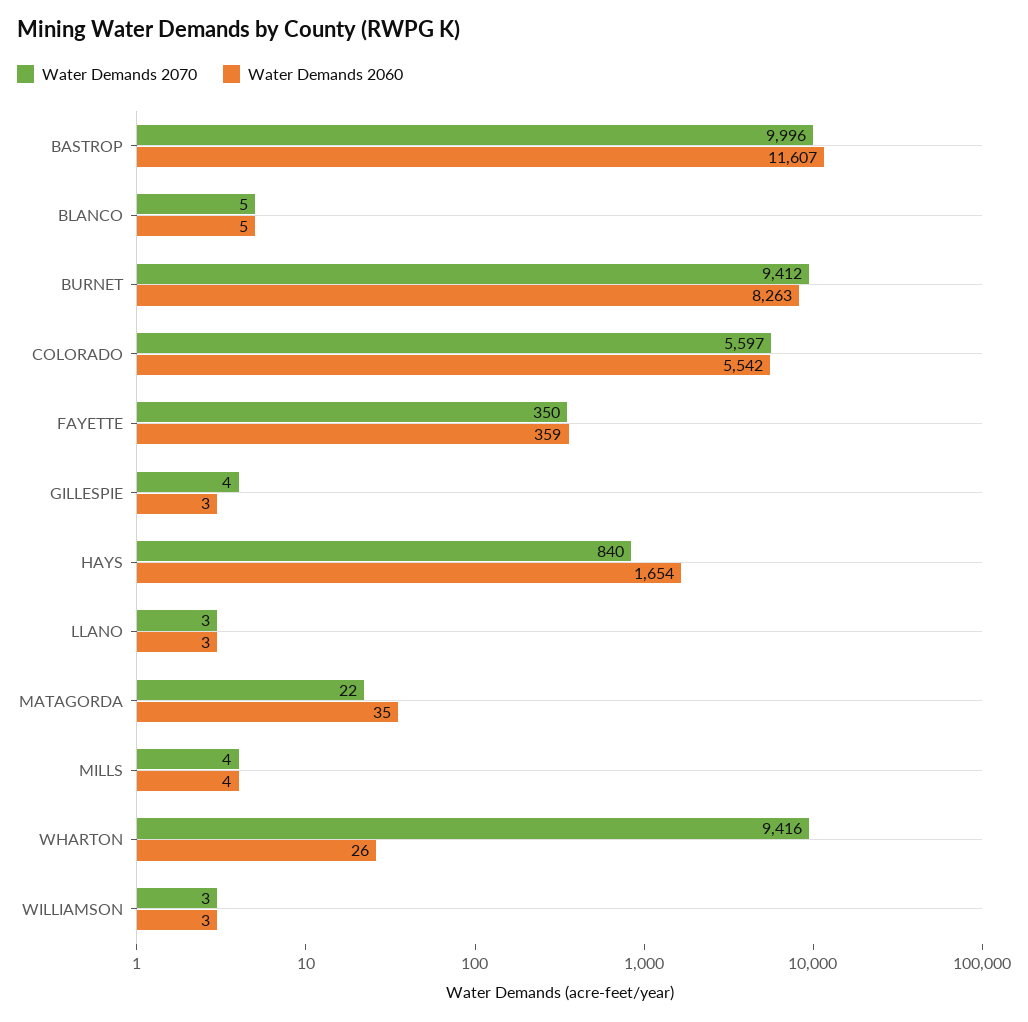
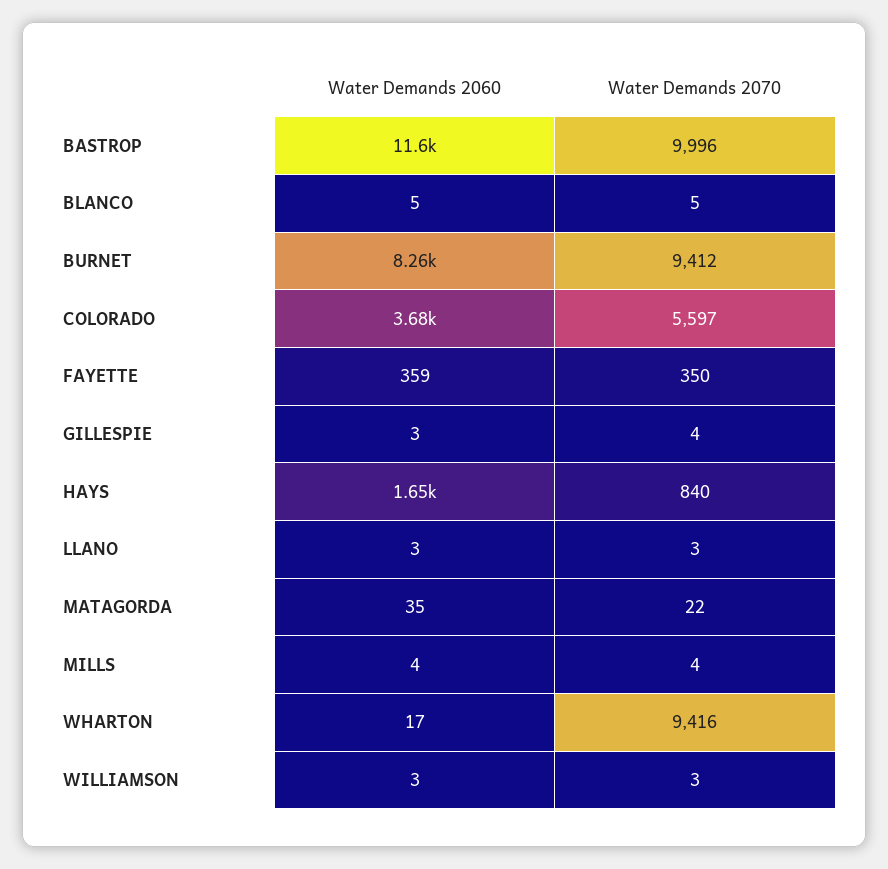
  {
    "Water Demands 2070": {
      "BASTROP": 9996,
      "BLANCO": 5,
      "BURNET": 9412,
      "COLORADO": 5597,
      "FAYETTE": 350,
      "GILLESPIE": 4,
      "HAYS": 840,
      "LLANO": 3,
      "MATAGORDA": 22,
      "MILLS": 4,
      "WHARTON": 9416,
      "WILLIAMSON": 3
    },
    "Water Demands 2060": {
      "BASTROP": 11607,
      "BLANCO": 5,
      "BURNET": 8263,
-     "COLORADO": 5542,
+     "COLORADO": 3680,
      "FAYETTE": 359,
      "GILLESPIE": 3,
      "HAYS": 1654,
      "LLANO": 3,
      "MATAGORDA": 35,
      "MILLS": 4,
-     "WHARTON": 26,
+     "WHARTON": 17,
      "WILLIAMSON": 3
    }
  }

